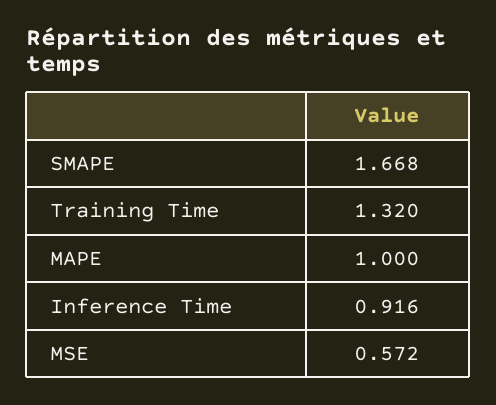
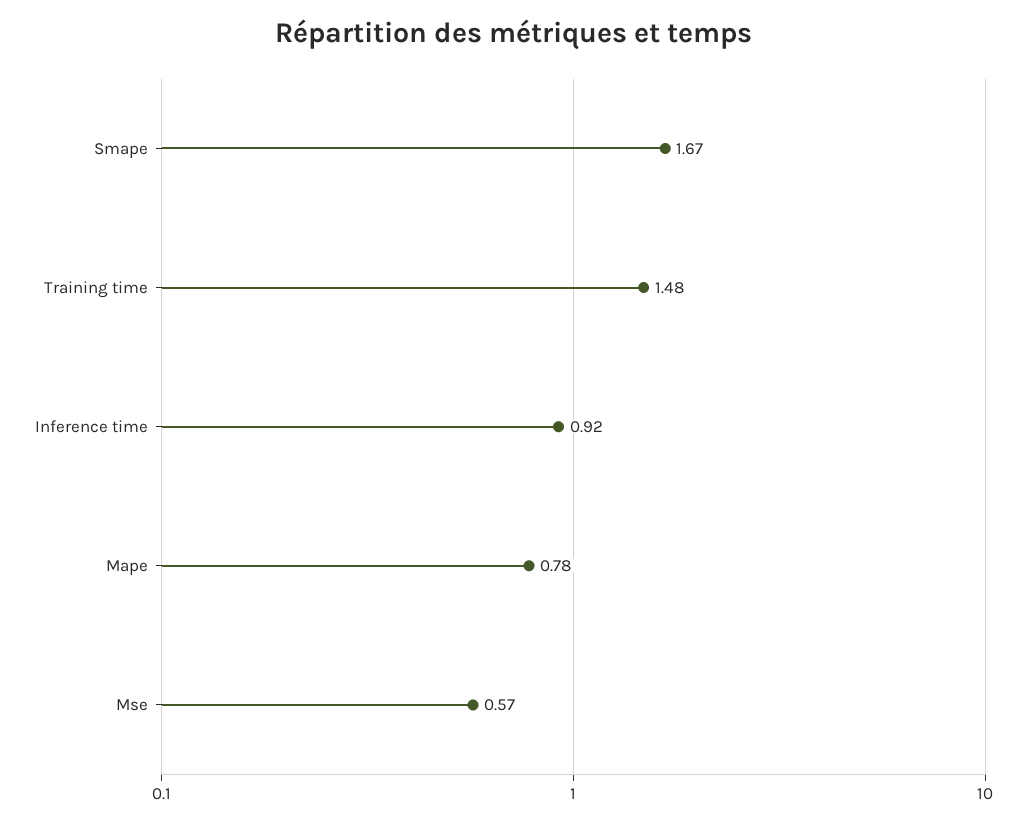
  {
    "SMAPE": 1.668,
-   "Training Time": 1.32,
+   "Training Time": 1.48,
-   "MAPE": 1,
+   "MAPE": 0.78,
    "Inference Time": 0.916,
    "MSE": 0.572
  }

